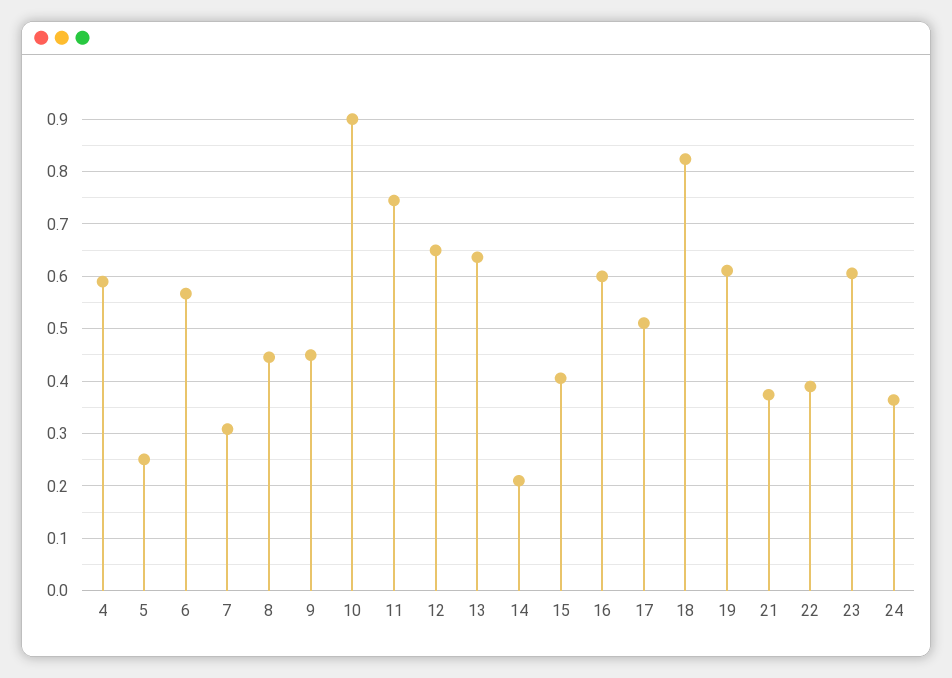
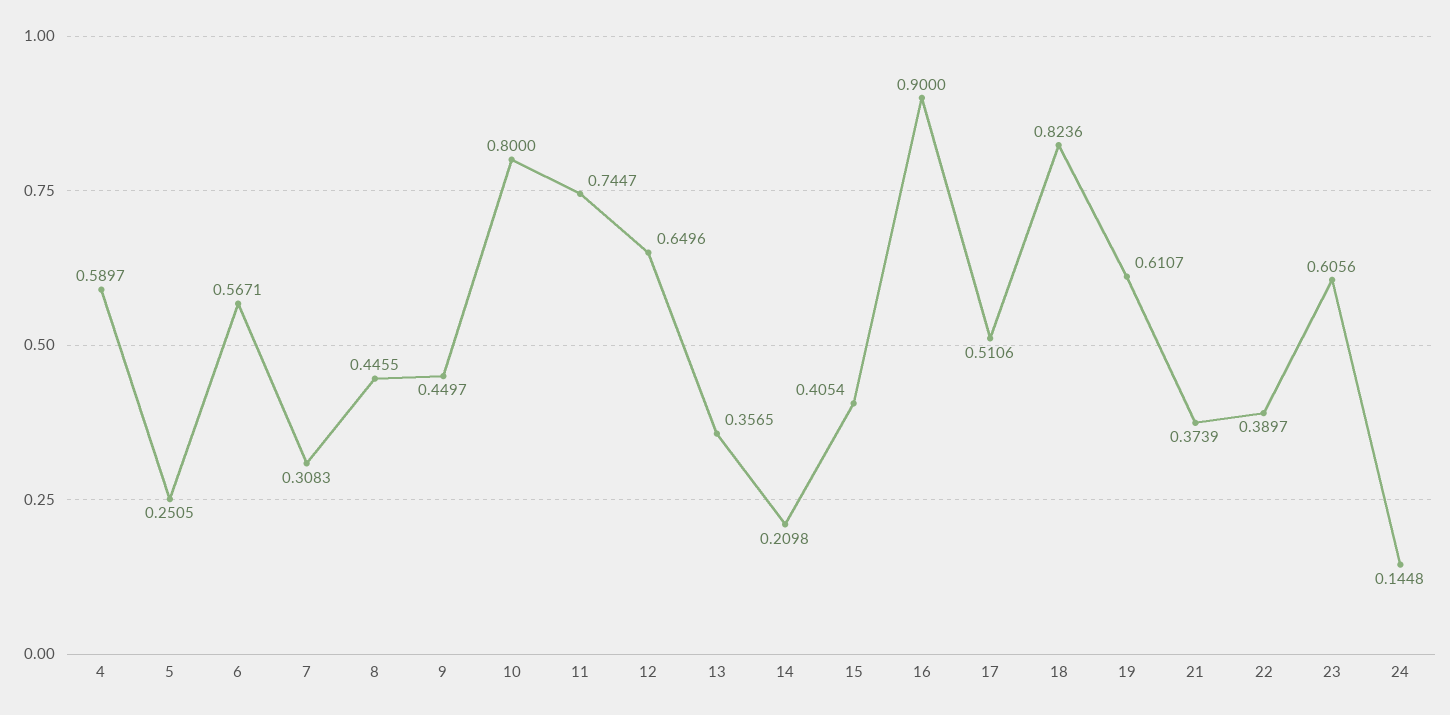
  {
    "4": 0.5897,
    "5": 0.2505,
    "6": 0.5671,
    "7": 0.3083,
    "8": 0.4455,
    "9": 0.4497,
-   "10": 0.9,
+   "10": 0.8,
    "11": 0.7447,
    "12": 0.6496,
-   "13": 0.64,
+   "13": 0.3565,
    "14": 0.2098,
    "15": 0.4054,
-   "16": 0.6,
+   "16": 0.9,
    "17": 0.5106,
    "18": 0.8236,
    "19": 0.6107,
    "21": 0.3739,
    "22": 0.3897,
    "23": 0.6056,
-   "24": 0.36
+   "24": 0.1448
  }

